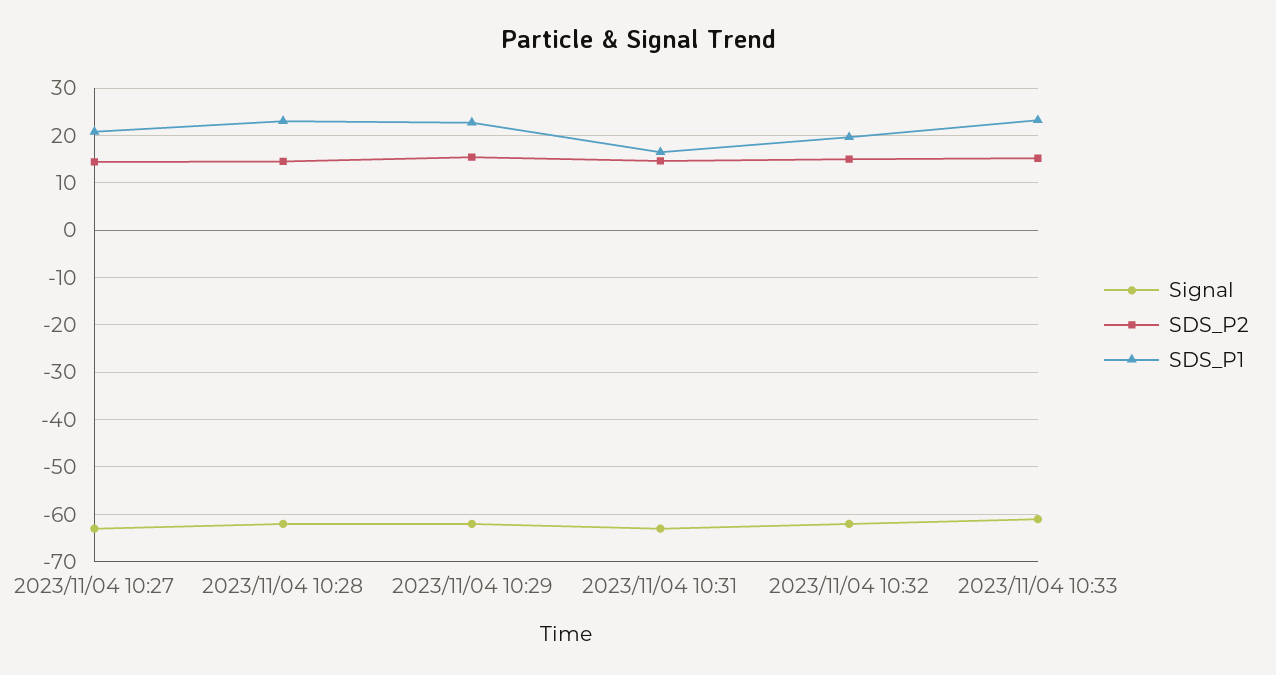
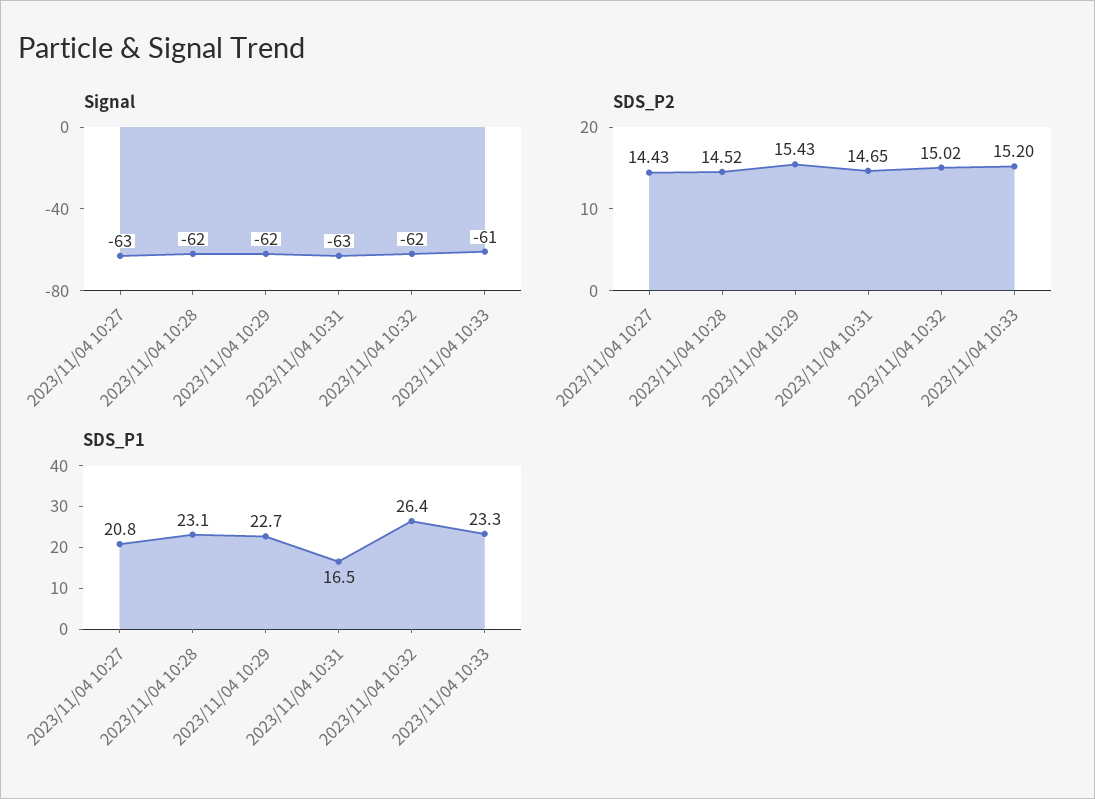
  {
    "Signal": {
      "2023/11/04 10:27": -63,
      "2023/11/04 10:28": -62,
      "2023/11/04 10:29": -62,
      "2023/11/04 10:31": -63,
      "2023/11/04 10:32": -62,
      "2023/11/04 10:33": -61
    },
    "SDS_P2": {
      "2023/11/04 10:27": 14.43,
      "2023/11/04 10:28": 14.52,
      "2023/11/04 10:29": 15.43,
      "2023/11/04 10:31": 14.65,
      "2023/11/04 10:32": 15.02,
      "2023/11/04 10:33": 15.2
    },
    "SDS_P1": {
      "2023/11/04 10:27": 20.8,
      "2023/11/04 10:28": 23.1,
      "2023/11/04 10:29": 22.7,
      "2023/11/04 10:31": 16.5,
-     "2023/11/04 10:32": 20,
+     "2023/11/04 10:32": 26.4,
      "2023/11/04 10:33": 23.3
    }
  }

